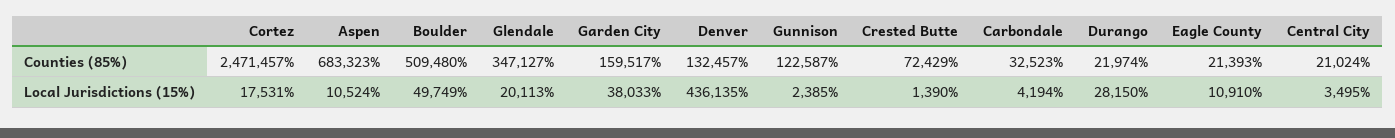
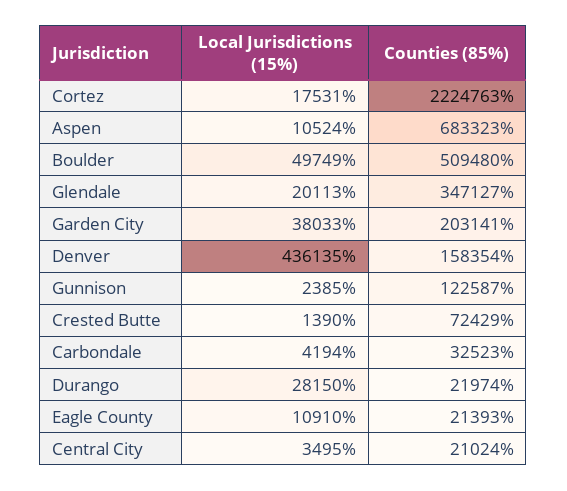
  {
    "Cortez": {
-     "Counties (85%)": 2471457,
+     "Counties (85%)": 2224763,
      "Local Jurisdictions (15%)": 17531
    },
    "Aspen": {
      "Counties (85%)": 683323,
      "Local Jurisdictions (15%)": 10524
    },
    "Boulder": {
      "Counties (85%)": 509480,
      "Local Jurisdictions (15%)": 49749
    },
    "Glendale": {
      "Counties (85%)": 347127,
      "Local Jurisdictions (15%)": 20113
    },
    "Garden City": {
-     "Counties (85%)": 159517,
+     "Counties (85%)": 203141,
      "Local Jurisdictions (15%)": 38033
    },
    "Denver": {
-     "Counties (85%)": 132457,
+     "Counties (85%)": 158354,
      "Local Jurisdictions (15%)": 436135
    },
    "Gunnison": {
      "Counties (85%)": 122587,
      "Local Jurisdictions (15%)": 2385
    },
    "Crested Butte": {
      "Counties (85%)": 72429,
      "Local Jurisdictions (15%)": 1390
    },
    "Carbondale": {
      "Counties (85%)": 32523,
      "Local Jurisdictions (15%)": 4194
    },
    "Durango": {
      "Counties (85%)": 21974,
      "Local Jurisdictions (15%)": 28150
    },
    "Eagle County": {
      "Counties (85%)": 21393,
      "Local Jurisdictions (15%)": 10910
    },
    "Central City": {
      "Counties (85%)": 21024,
      "Local Jurisdictions (15%)": 3495
    }
  }

